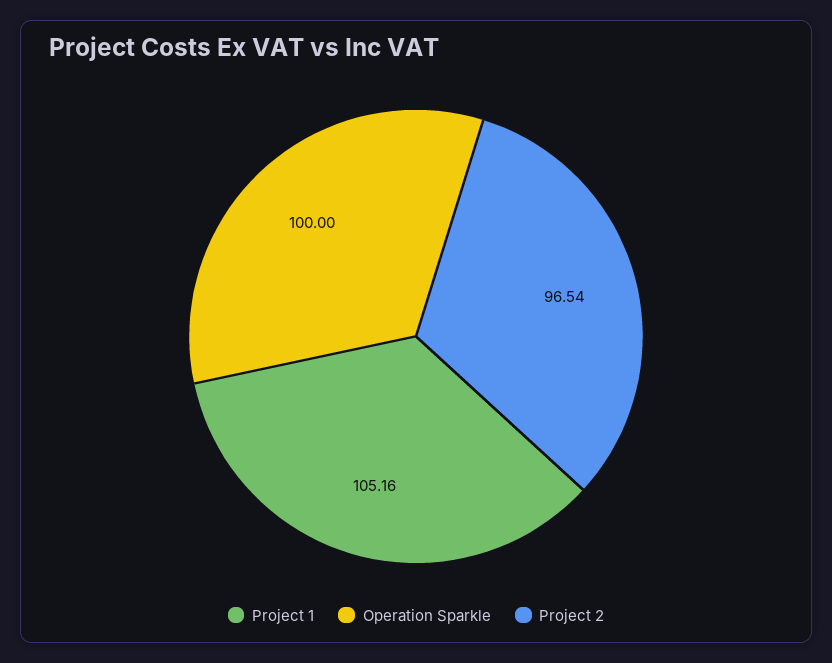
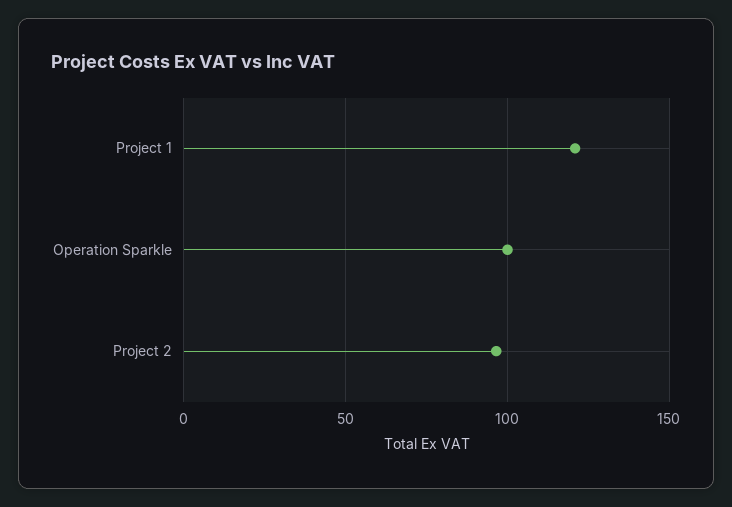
  {
-   "Project 1": 105.16,
+   "Project 1": 120,
    "Operation Sparkle": 100,
    "Project 2": 96.54
  }

